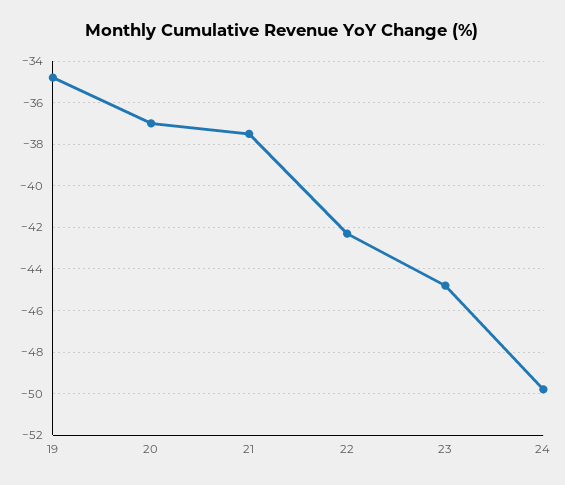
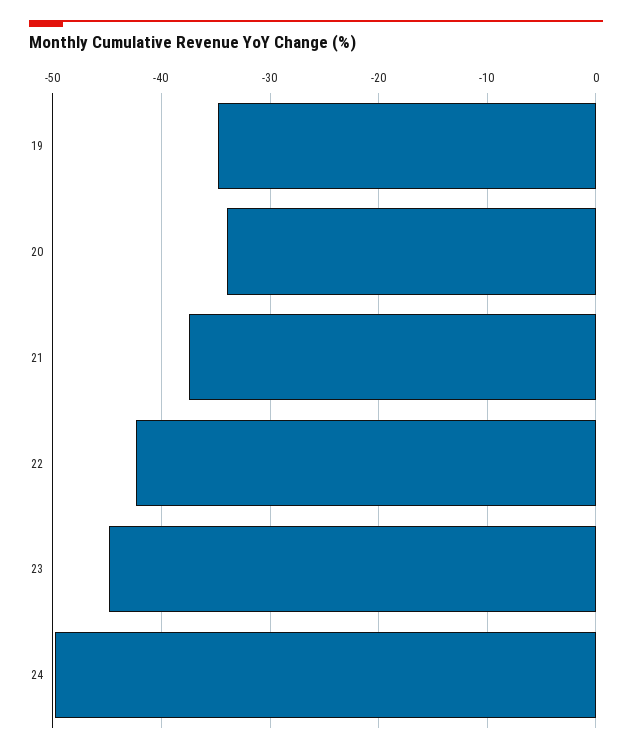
  {
    "19": -35,
-   "20": -37,
+   "20": -34,
    "21": -37.5,
    "22": -42.5,
    "23": -45,
    "24": -50
  }

